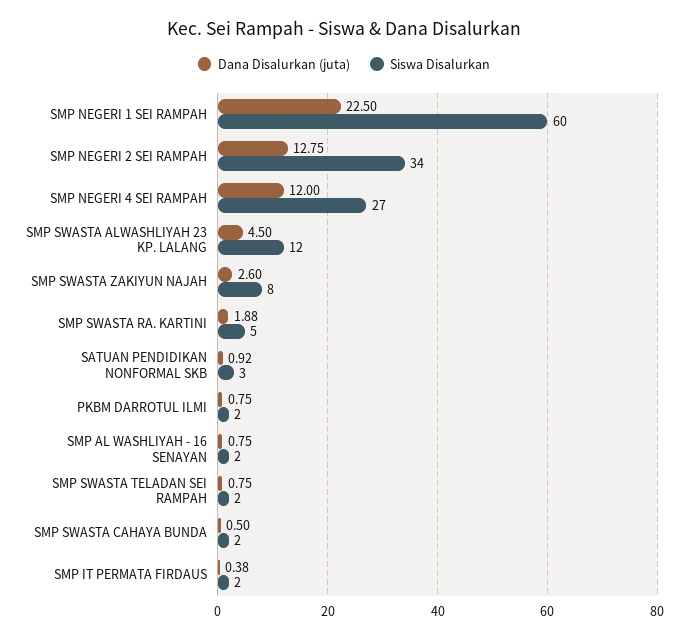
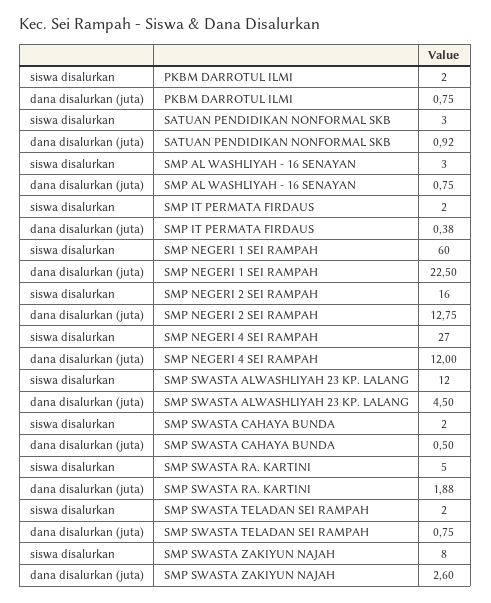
  {
    "Dana Disalurkan (juta)": {
      "SMP NEGERI 1 SEI RAMPAH": 22.5,
      "SMP NEGERI 2 SEI RAMPAH": 12.75,
      "SMP NEGERI 4 SEI RAMPAH": 12,
      "SMP SWASTA ALWASHLIYAH 23 KP. LALANG": 4.5,
      "SMP SWASTA ZAKIYUN NAJAH": 2.6,
      "SMP SWASTA RA. KARTINI": 1.88,
      "SATUAN PENDIDIKAN NONFORMAL SKB": 0.92,
      "PKBM DARROTUL ILMI": 0.75,
      "SMP AL WASHLIYAH - 16 SENAYAN": 0.75,
      "SMP SWASTA TELADAN SEI RAMPAH": 0.75,
      "SMP SWASTA CAHAYA BUNDA": 0.5,
      "SMP IT PERMATA FIRDAUS": 0.38
    },
    "Siswa Disalurkan": {
      "SMP NEGERI 1 SEI RAMPAH": 60,
-     "SMP NEGERI 2 SEI RAMPAH": 34,
+     "SMP NEGERI 2 SEI RAMPAH": 16,
      "SMP NEGERI 4 SEI RAMPAH": 27,
      "SMP SWASTA ALWASHLIYAH 23 KP. LALANG": 12,
      "SMP SWASTA ZAKIYUN NAJAH": 8,
      "SMP SWASTA RA. KARTINI": 5,
      "SATUAN PENDIDIKAN NONFORMAL SKB": 3,
      "PKBM DARROTUL ILMI": 2,
-     "SMP AL WASHLIYAH - 16 SENAYAN": 2,
+     "SMP AL WASHLIYAH - 16 SENAYAN": 3,
      "SMP SWASTA TELADAN SEI RAMPAH": 2,
      "SMP SWASTA CAHAYA BUNDA": 2,
      "SMP IT PERMATA FIRDAUS": 2
    }
  }

